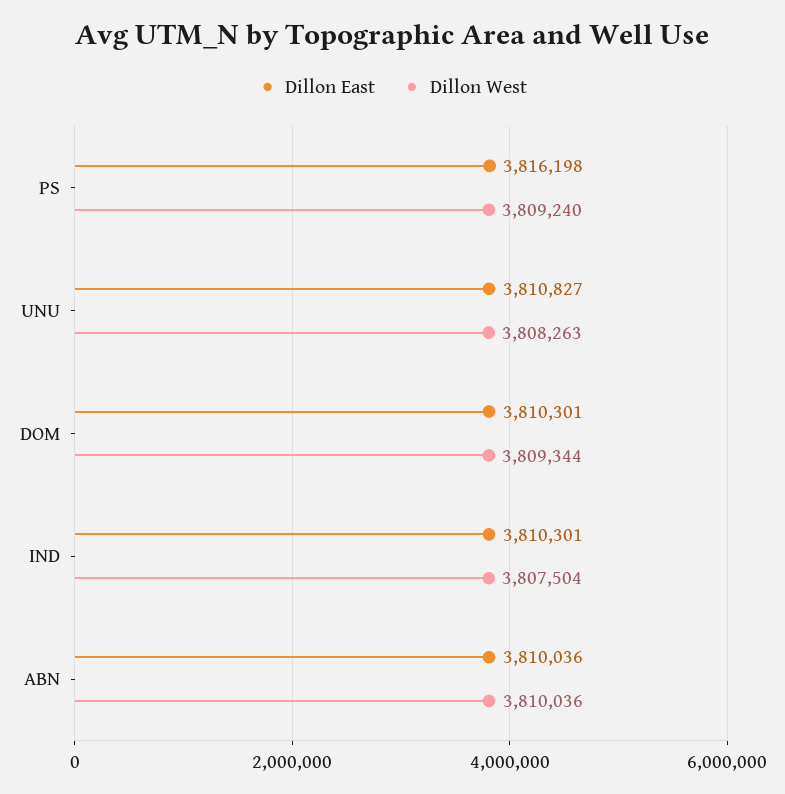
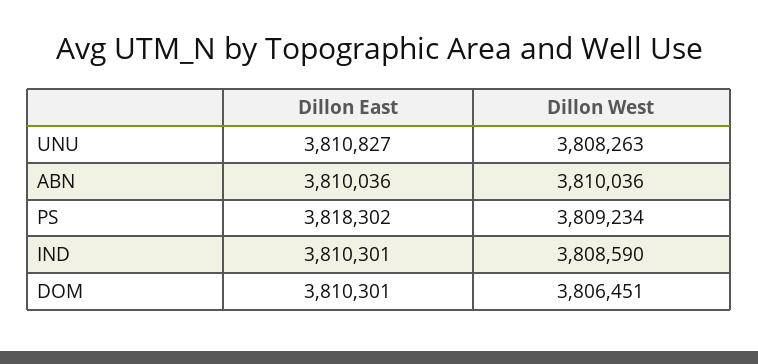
  {
    "Dillon East": {
-     "PS": 3816198,
+     "PS": 3818302,
      "UNU": 3810827,
      "DOM": 3810301,
      "IND": 3810301,
      "ABN": 3810036
    },
    "Dillon West": {
-     "PS": 3809240,
+     "PS": 3809234,
      "UNU": 3808263,
-     "DOM": 3809344,
+     "DOM": 3806451,
-     "IND": 3807504,
+     "IND": 3808590,
      "ABN": 3810036
    }
  }

